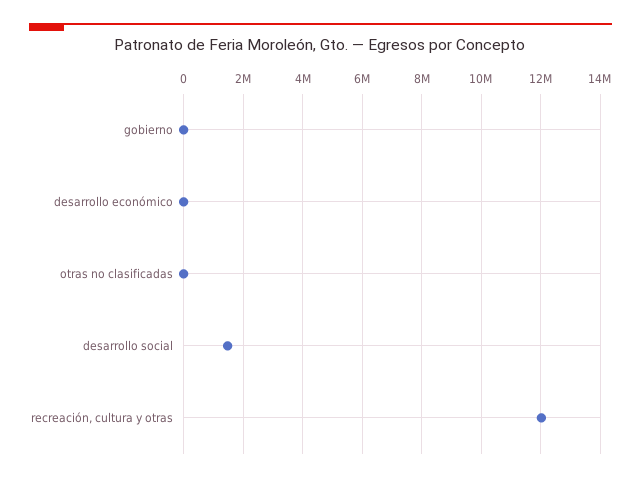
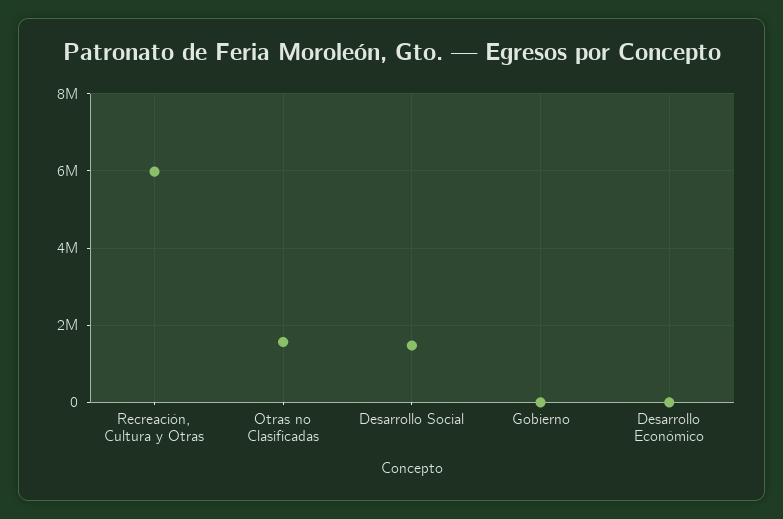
  {
    "gobierno": 0,
    "desarrollo económico": 0,
-   "otras no clasificadas": 0,
+   "otras no clasificadas": 1600000,
    "desarrollo social": 1400000,
-   "recreación, cultura y otras": 12000000
+   "recreación, cultura y otras": 6000000
  }

